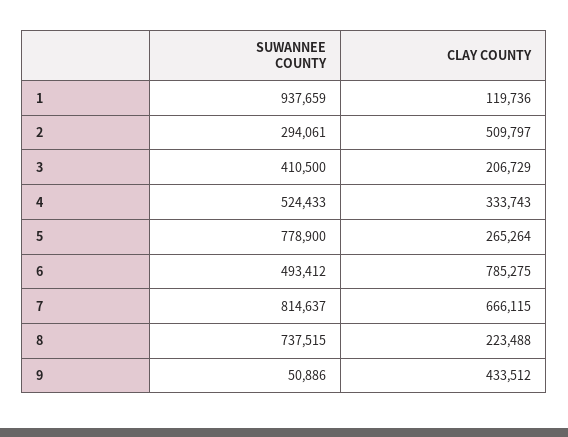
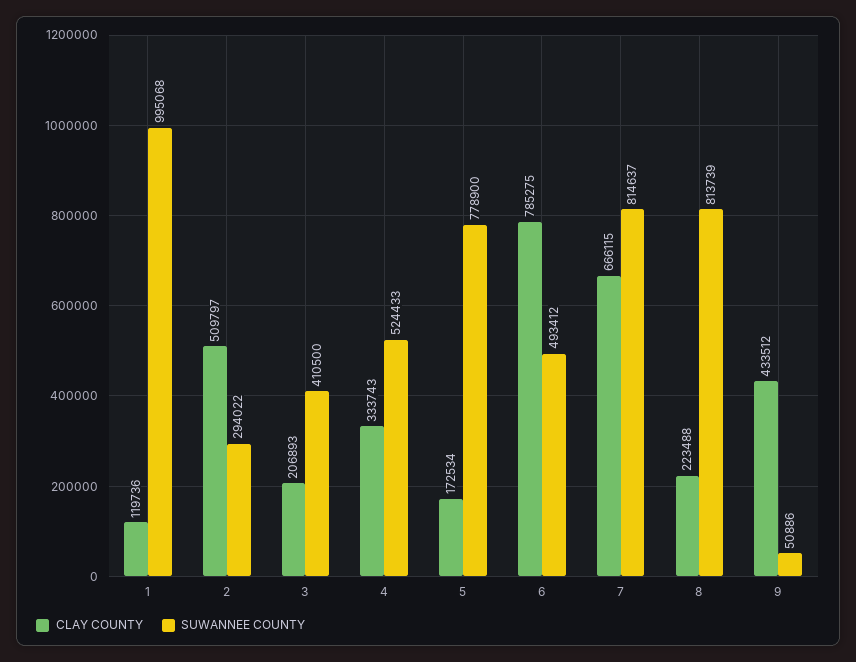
  {
    "SUWANNEE COUNTY": {
-     "1": 937659,
+     "1": 995068,
-     "2": 294061,
+     "2": 294022,
      "3": 410500,
      "4": 524433,
      "5": 778900,
      "6": 493412,
      "7": 814637,
-     "8": 737515,
+     "8": 813739,
      "9": 50886
    },
    "CLAY COUNTY": {
      "1": 119736,
      "2": 509797,
-     "3": 206729,
+     "3": 206893,
      "4": 333743,
-     "5": 265264,
+     "5": 172534,
      "6": 785275,
      "7": 666115,
      "8": 223488,
      "9": 433512
    }
  }

